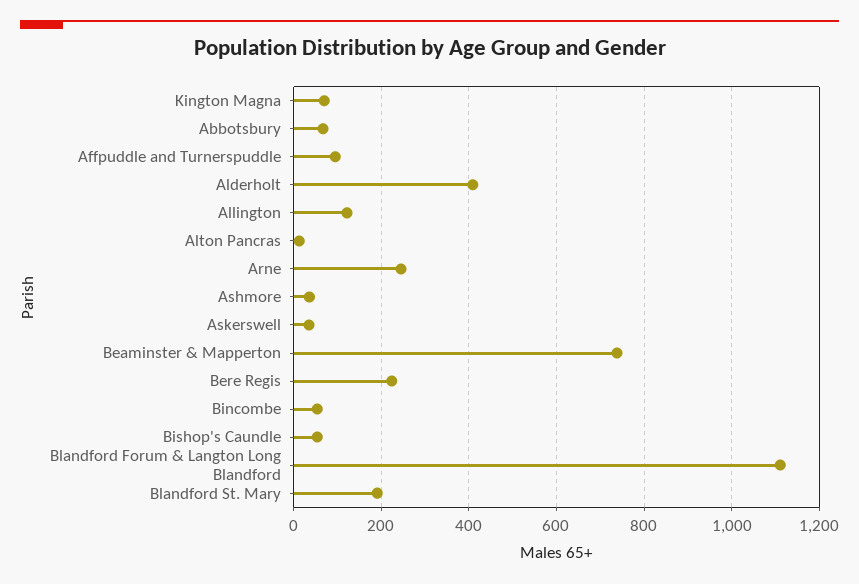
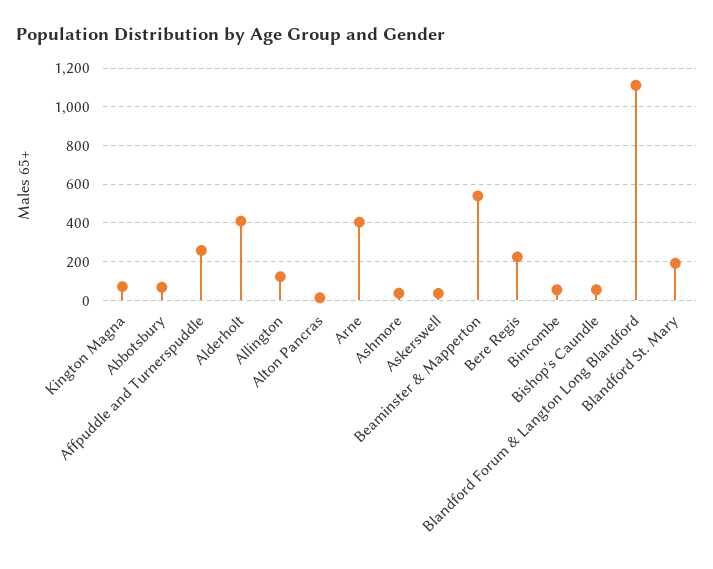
  {
    "Kington Magna": 80,
    "Abbotsbury": 60,
-   "Affpuddle and Turnerspuddle": 100,
+   "Affpuddle and Turnerspuddle": 250,
    "Alderholt": 400,
    "Allington": 120,
    "Alton Pancras": 20,
-   "Arne": 240,
+   "Arne": 400,
    "Ashmore": 40,
    "Askerswell": 40,
-   "Beaminster & Mapperton": 740,
+   "Beaminster & Mapperton": 550,
    "Bere Regis": 220,
    "Bincombe": 60,
    "Bishop's Caundle": 60,
    "Blandford Forum & Langton Long Blandford": 1120,
    "Blandford St. Mary": 200
  }

